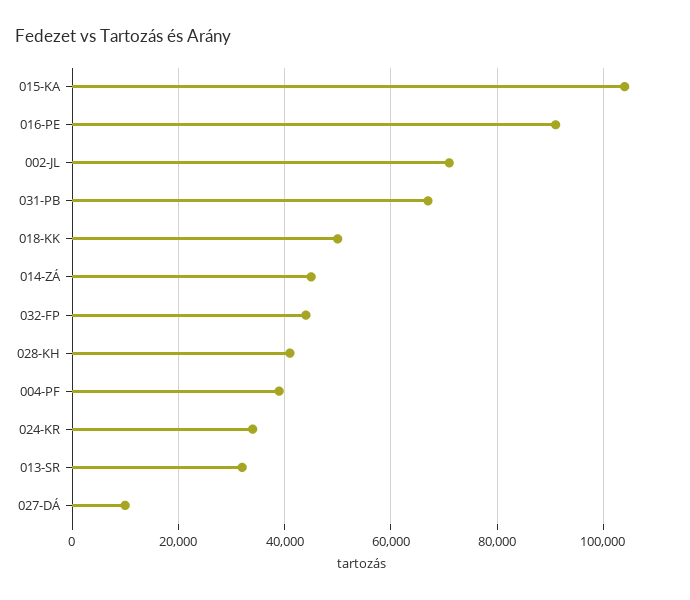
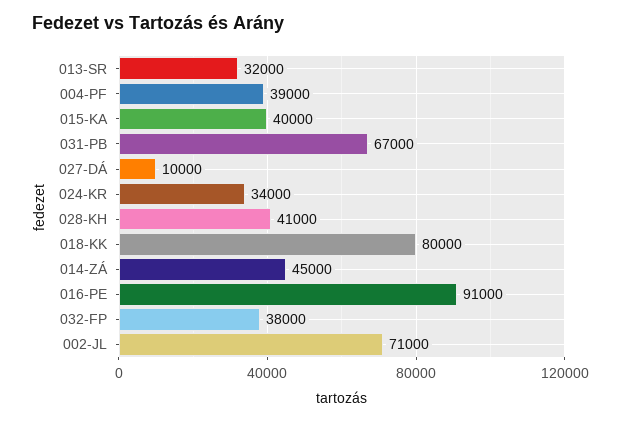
  {
-   "015-KA": 104000,
+   "015-KA": 40000,
    "016-PE": 91000,
    "002-JL": 71000,
    "031-PB": 67000,
-   "018-KK": 50000,
+   "018-KK": 80000,
    "014-ZÁ": 45000,
-   "032-FP": 44000,
+   "032-FP": 38000,
    "028-KH": 41000,
    "004-PF": 39000,
    "024-KR": 34000,
    "013-SR": 32000,
    "027-DÁ": 10000
  }

